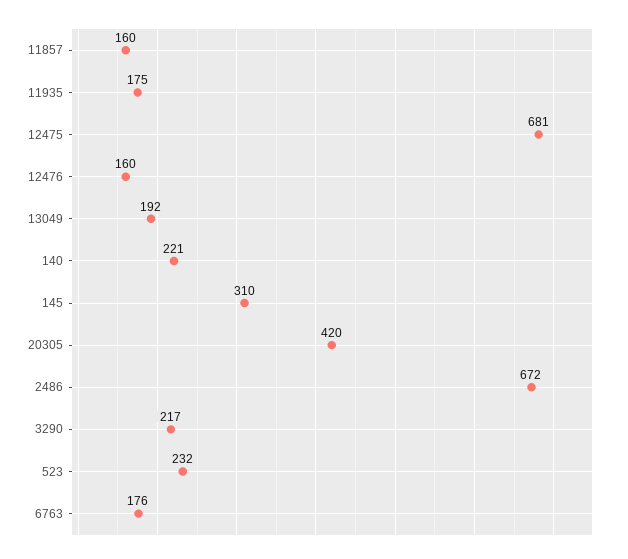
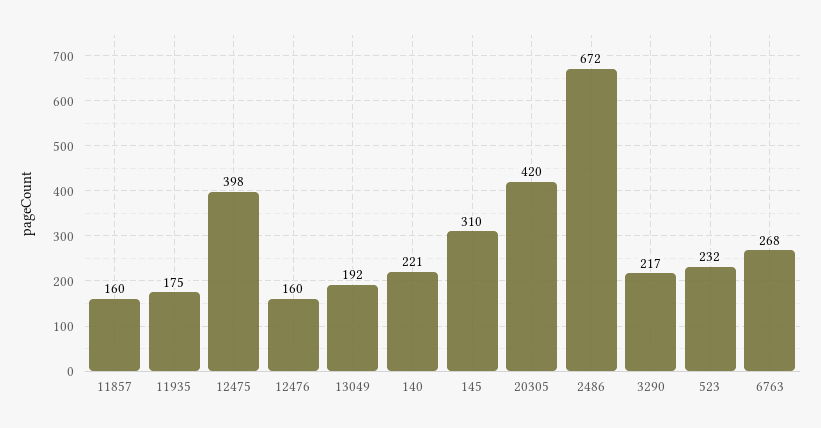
  {
    "11857": 160,
    "11935": 175,
-   "12475": 681,
+   "12475": 398,
    "12476": 160,
    "13049": 192,
    "140": 221,
    "145": 310,
    "20305": 420,
    "2486": 672,
    "3290": 217,
    "523": 232,
-   "6763": 176
+   "6763": 268
  }

